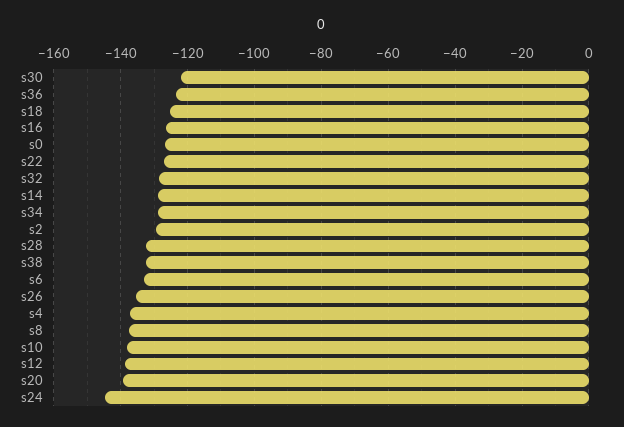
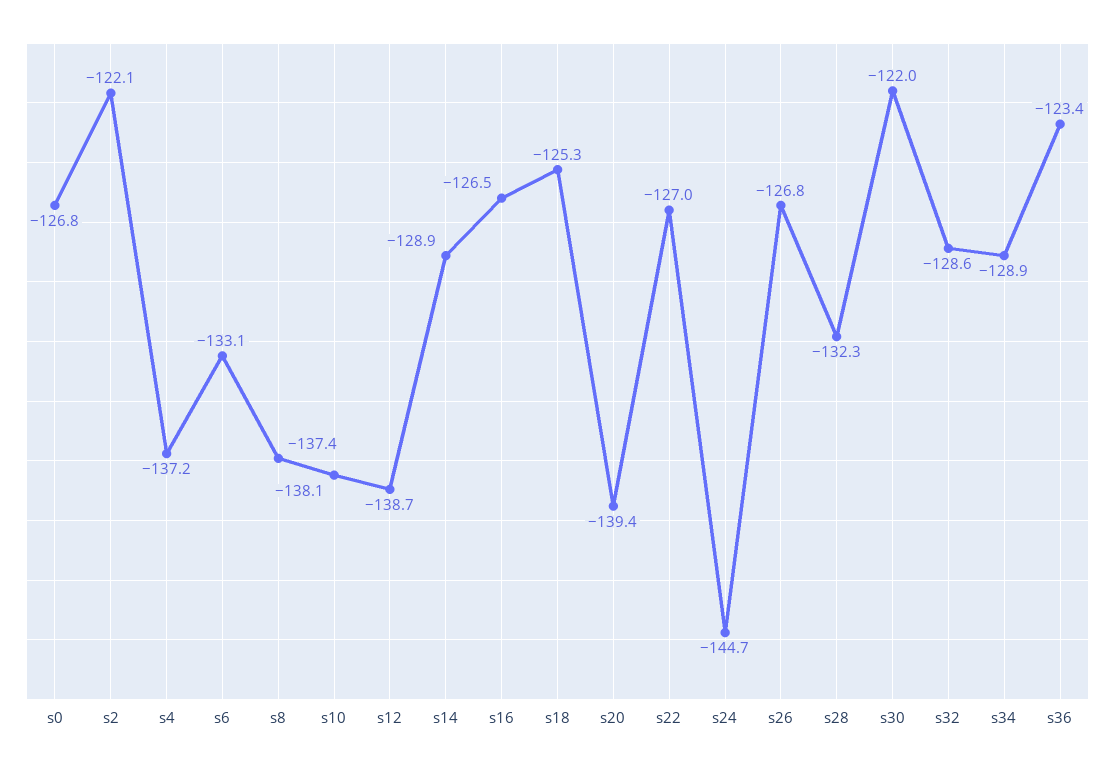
  {
    "s30": -122,
    "s36": -123.4,
    "s18": -125.3,
    "s16": -126.5,
    "s0": -126.8,
    "s22": -127,
    "s32": -128.6,
    "s14": -128.9,
    "s34": -128.9,
-   "s2": -130,
+   "s2": -122.1,
    "s28": -132.3,
-   "s38": -132,
    "s6": -133.1,
-   "s26": -136,
+   "s26": -126.8,
    "s4": -137.2,
    "s8": -137.4,
    "s10": -138.1,
    "s12": -138.7,
    "s20": -139.4,
    "s24": -144.7
  }

